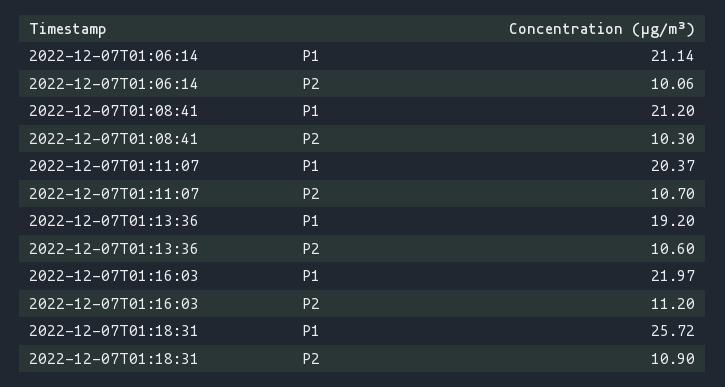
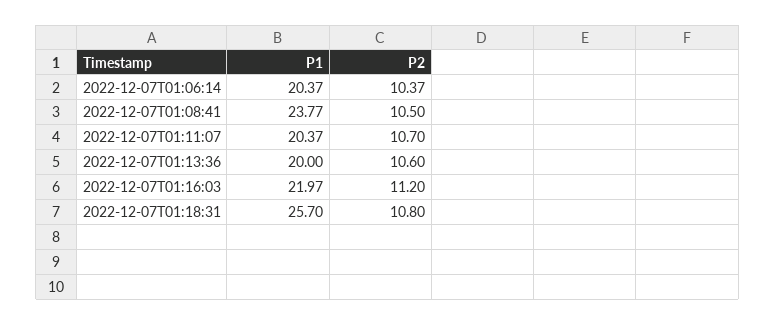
  {
    "2022-12-07T01:06:14": {
-     "P1": 21.14,
+     "P1": 20.37,
-     "P2": 10.06
+     "P2": 10.37
    },
    "2022-12-07T01:08:41": {
-     "P1": 21.2,
+     "P1": 23.77,
-     "P2": 10.3
+     "P2": 10.5
    },
    "2022-12-07T01:11:07": {
      "P1": 20.37,
      "P2": 10.7
    },
    "2022-12-07T01:13:36": {
-     "P1": 19.2,
+     "P1": 20,
      "P2": 10.6
    },
    "2022-12-07T01:16:03": {
      "P1": 21.97,
      "P2": 11.2
    },
    "2022-12-07T01:18:31": {
-     "P1": 25.72,
+     "P1": 25.7,
-     "P2": 10.9
+     "P2": 10.8
    }
  }

